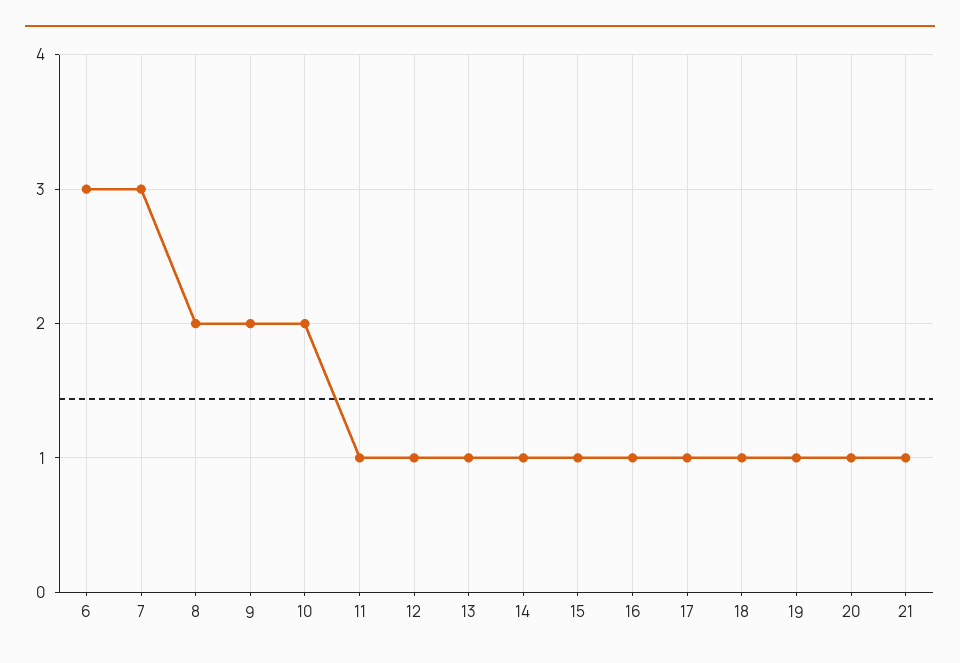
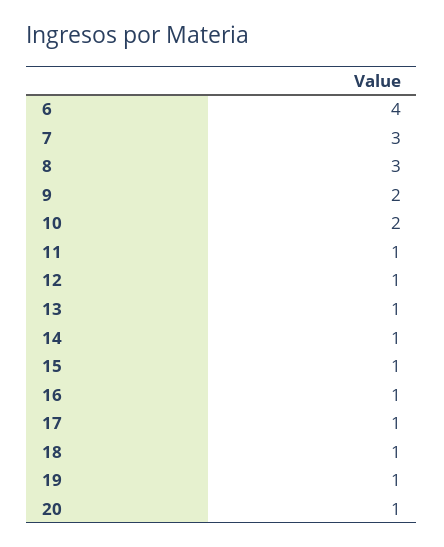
  {
-   "6": 3,
+   "6": 4,
    "7": 3,
-   "8": 2,
+   "8": 3,
    "9": 2,
    "10": 2,
    "11": 1,
    "12": 1,
    "13": 1,
    "14": 1,
    "15": 1,
    "16": 1,
    "17": 1,
    "18": 1,
    "19": 1,
-   "20": 1,
+   "20": 1
-   "21": 1
  }

